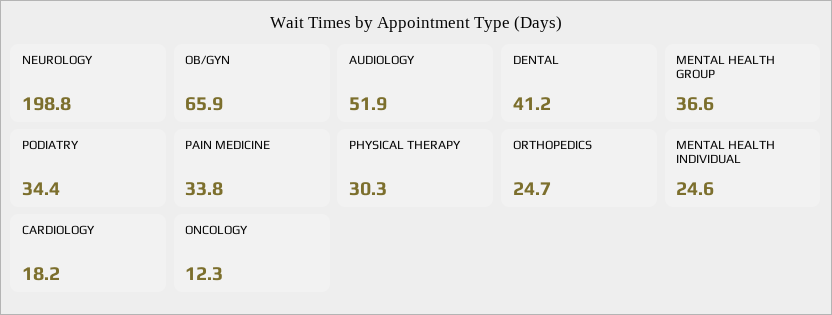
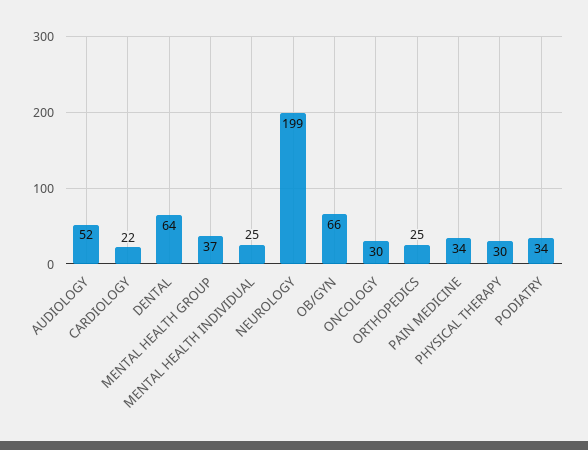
  {
    "NEUROLOGY": 198.8,
    "OB/GYN": 65.9,
    "AUDIOLOGY": 51.9,
-   "DENTAL": 41.2,
+   "DENTAL": 64,
    "MENTAL HEALTH GROUP": 36.6,
    "PODIATRY": 34.4,
    "PAIN MEDICINE": 33.8,
    "PHYSICAL THERAPY": 30.3,
    "ORTHOPEDICS": 24.7,
    "MENTAL HEALTH INDIVIDUAL": 24.6,
-   "CARDIOLOGY": 18.2,
+   "CARDIOLOGY": 22,
-   "ONCOLOGY": 12.3
+   "ONCOLOGY": 30
  }

